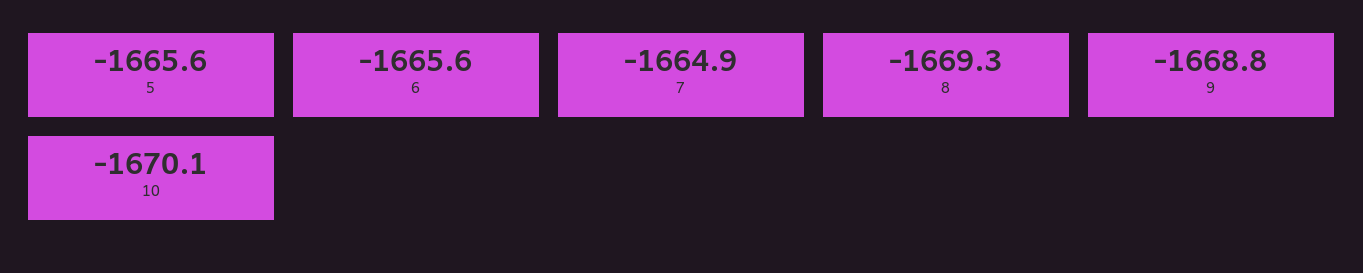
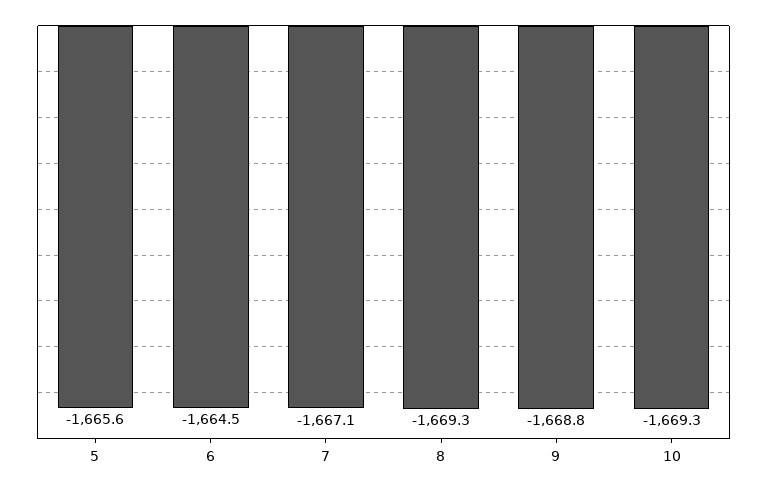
  {
    "5": -1665.6,
-   "6": -1665.6,
+   "6": -1664.5,
-   "7": -1664.9,
+   "7": -1667.1,
    "8": -1669.3,
    "9": -1668.8,
-   "10": -1670.1
+   "10": -1669.3
  }

